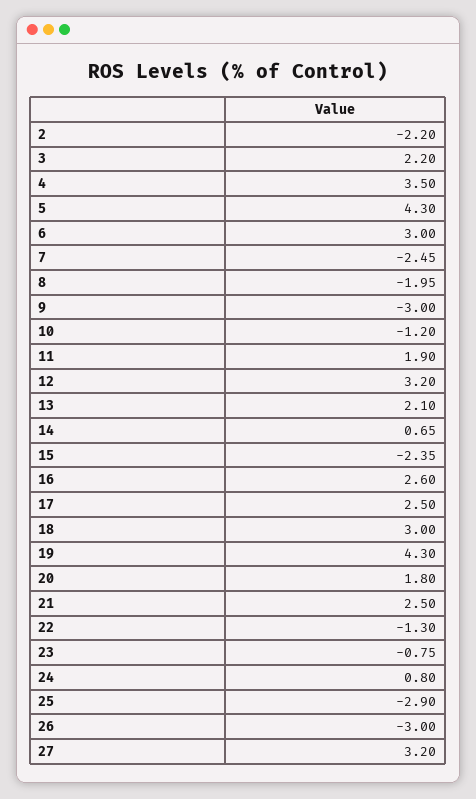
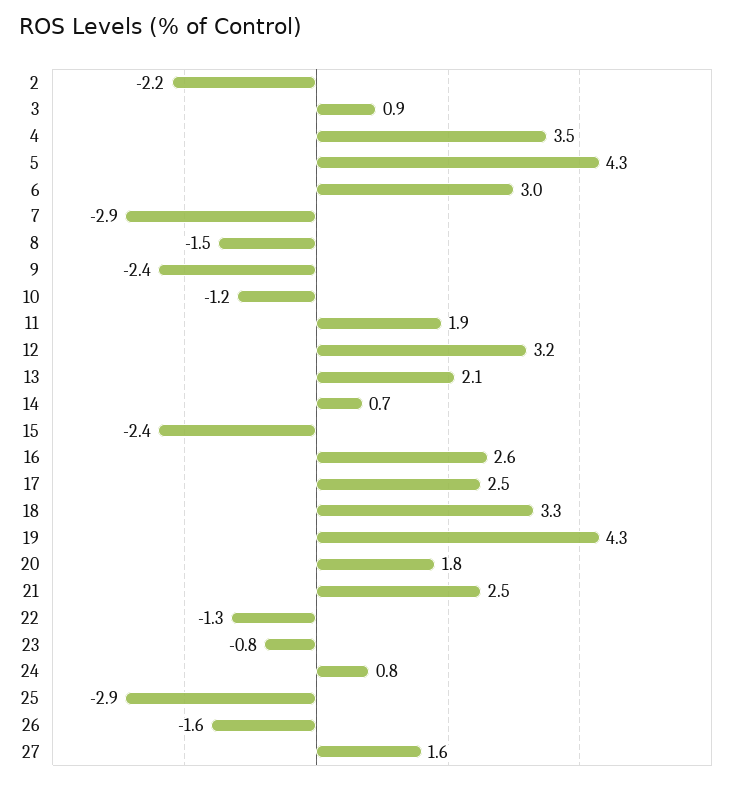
  {
    "2": -2.2,
-   "3": 2.2,
+   "3": 0.9,
    "4": 3.5,
    "5": 4.3,
    "6": 3,
-   "7": -2.45,
+   "7": -2.9,
-   "8": -1.95,
+   "8": -1.5,
-   "9": -3,
+   "9": -2.4,
    "10": -1.2,
    "11": 1.9,
    "12": 3.2,
    "13": 2.1,
    "14": 0.65,
    "15": -2.35,
    "16": 2.6,
    "17": 2.5,
-   "18": 3,
+   "18": 3.3,
    "19": 4.3,
    "20": 1.8,
    "21": 2.5,
    "22": -1.3,
    "23": -0.75,
    "24": 0.8,
    "25": -2.9,
-   "26": -3,
+   "26": -1.6,
-   "27": 3.2
+   "27": 1.6
  }

